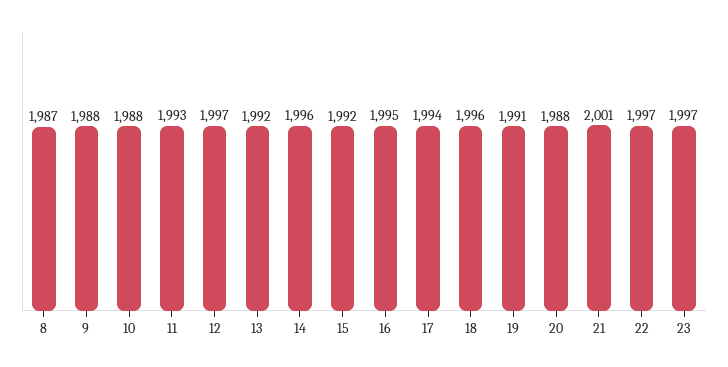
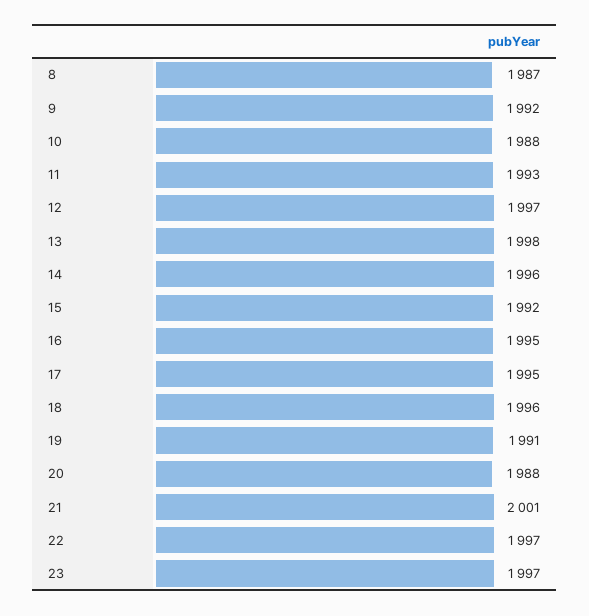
  {
    "8": 1987,
-   "9": 1988,
+   "9": 1992,
    "10": 1988,
    "11": 1993,
    "12": 1997,
-   "13": 1992,
+   "13": 1998,
    "14": 1996,
    "15": 1992,
    "16": 1995,
-   "17": 1994,
+   "17": 1995,
    "18": 1996,
    "19": 1991,
    "20": 1988,
    "21": 2001,
    "22": 1997,
    "23": 1997
  }

